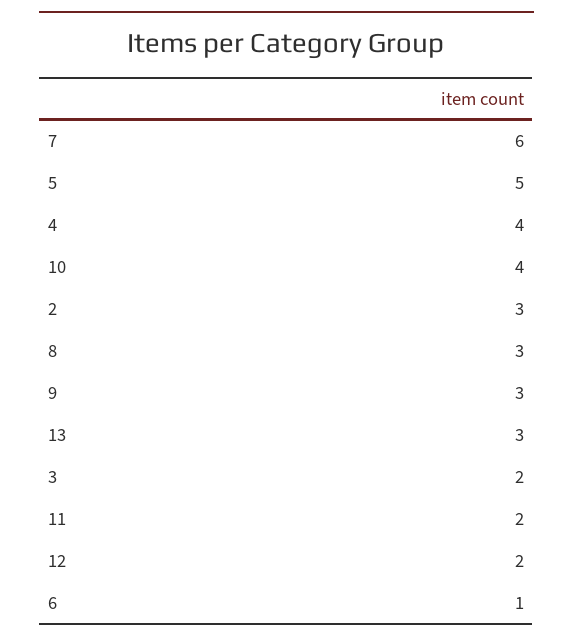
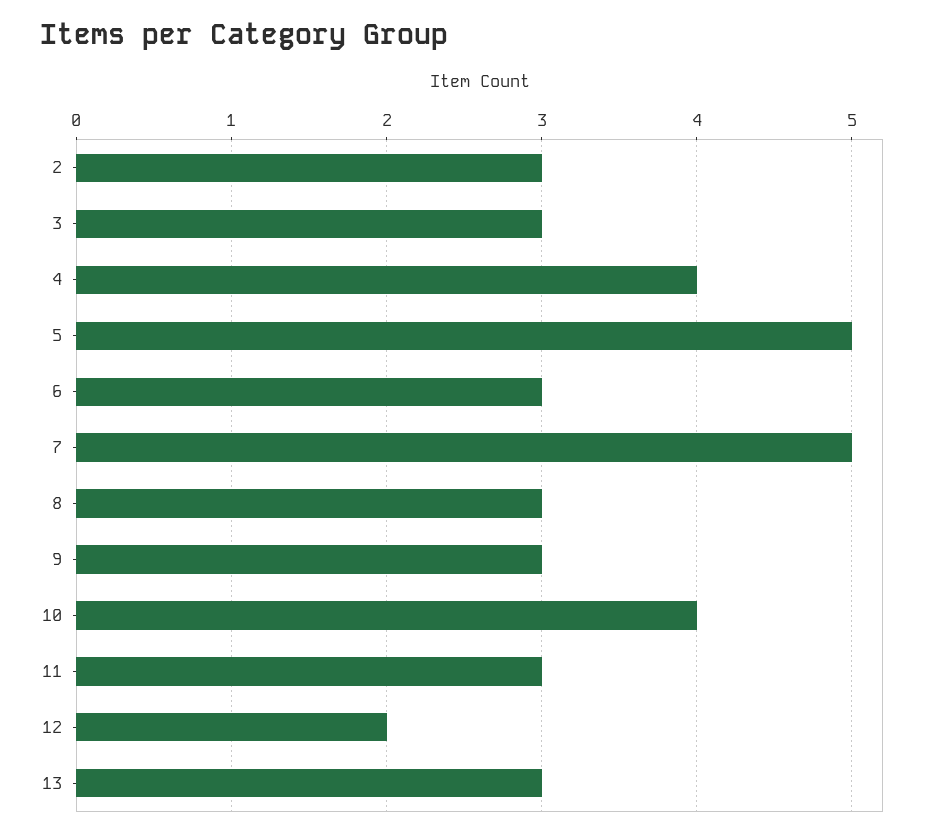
  {
-   "7": 6,
+   "7": 5,
    "5": 5,
    "4": 4,
    "10": 4,
    "2": 3,
    "8": 3,
    "9": 3,
    "13": 3,
-   "3": 2,
+   "3": 3,
-   "11": 2,
+   "11": 3,
    "12": 2,
-   "6": 1
+   "6": 3
  }

